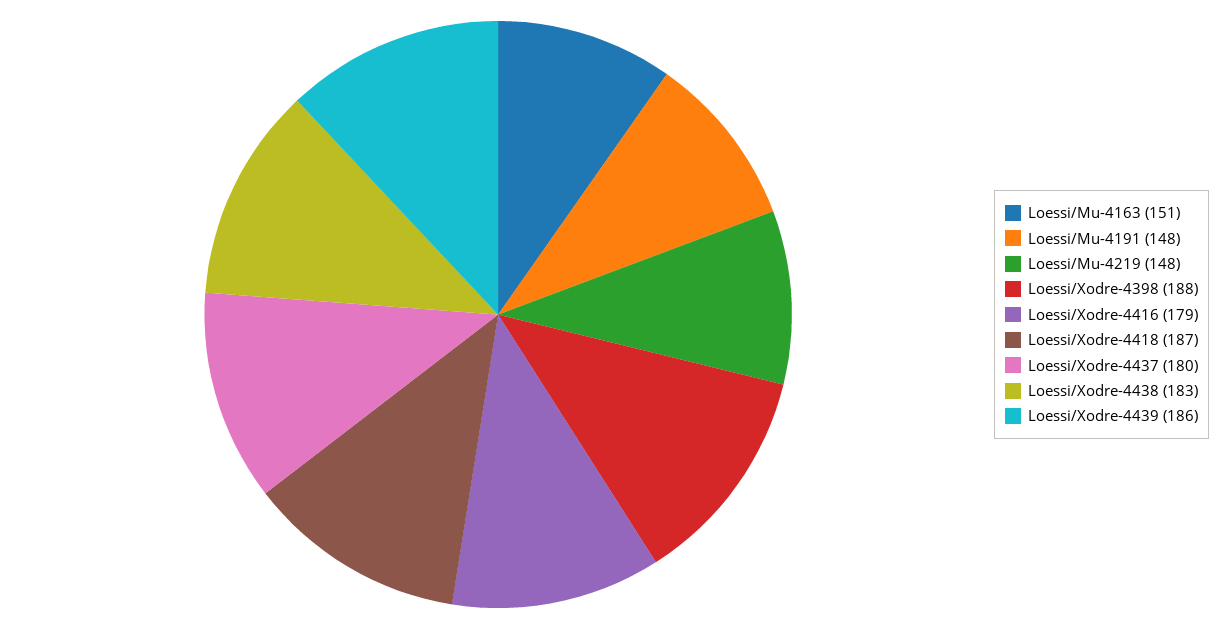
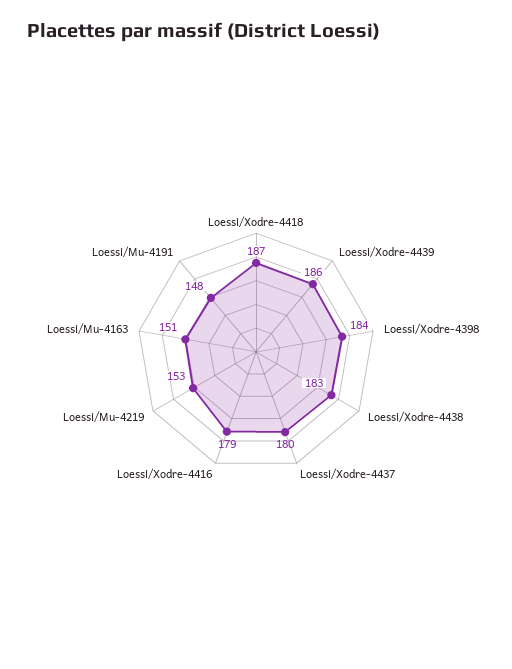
  {
    "Loessi/Mu-4163": 151,
    "Loessi/Mu-4191": 148,
-   "Loessi/Mu-4219": 148,
+   "Loessi/Mu-4219": 153,
-   "Loessi/Xodre-4398": 188,
+   "Loessi/Xodre-4398": 184,
    "Loessi/Xodre-4416": 179,
    "Loessi/Xodre-4418": 187,
    "Loessi/Xodre-4437": 180,
    "Loessi/Xodre-4438": 183,
    "Loessi/Xodre-4439": 186
  }

